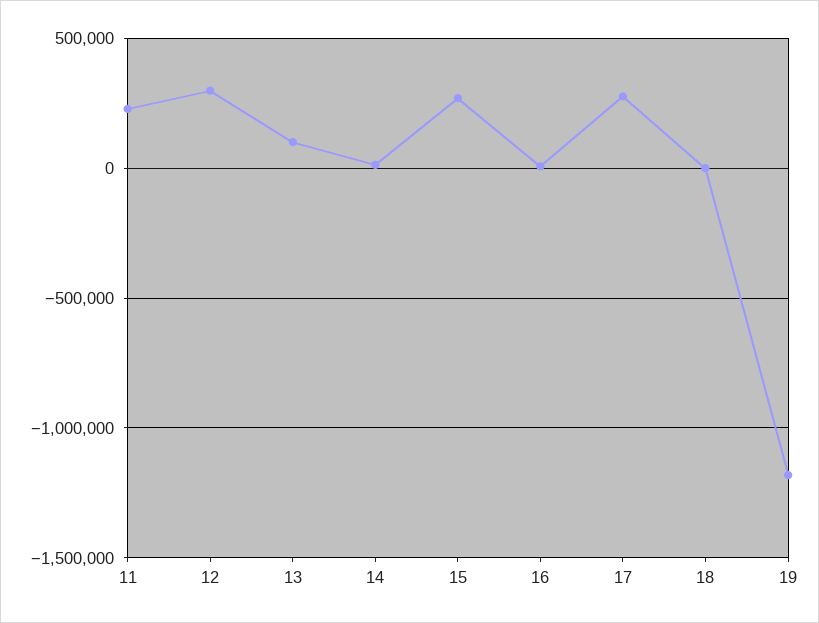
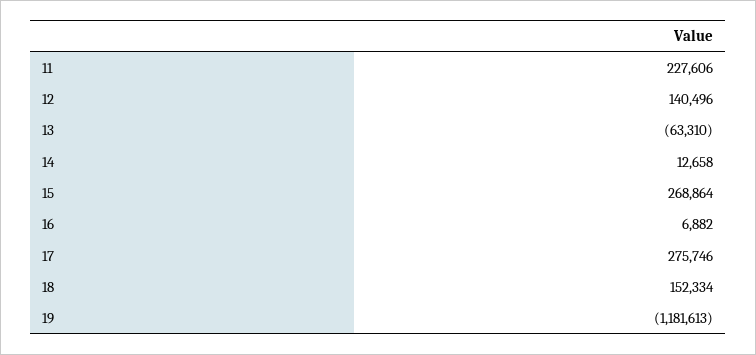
  {
    "11": 227606,
-   "12": 300000,
+   "12": 140496,
-   "13": 100000,
+   "13": -63310,
    "14": 12658,
    "15": 268864,
    "16": 6882,
    "17": 275746,
-   "18": 0,
+   "18": 152334,
    "19": -1181613
  }

